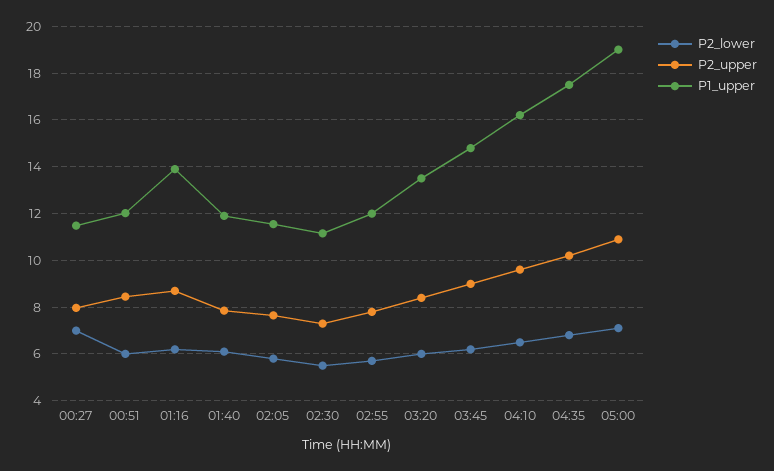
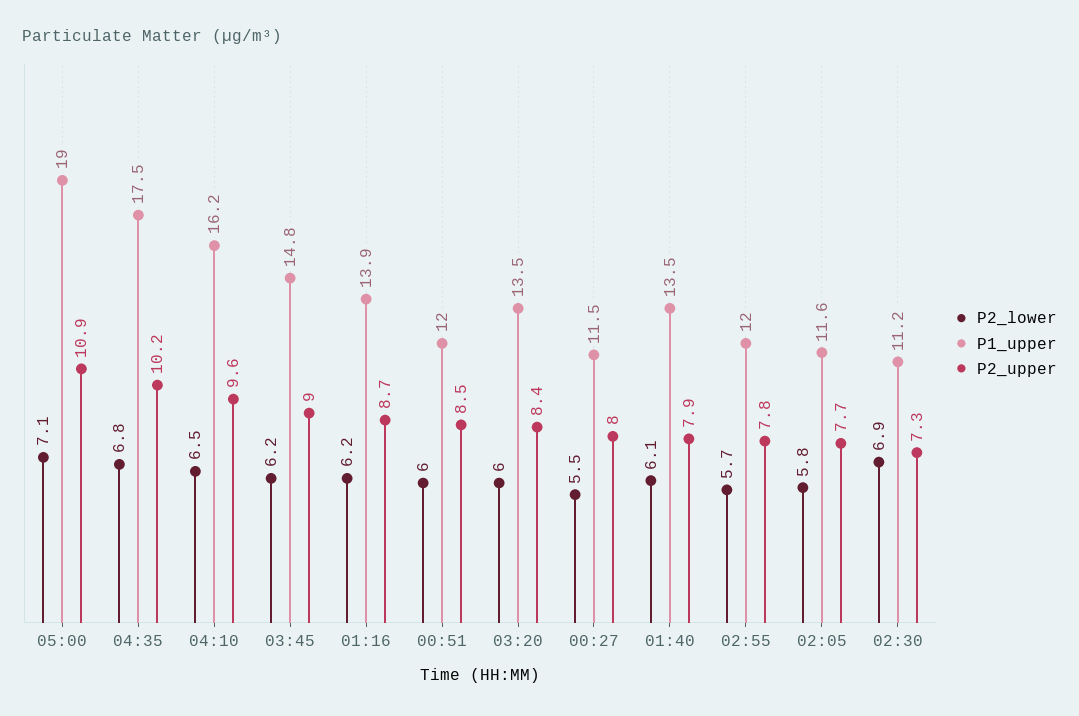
  {
    "P2_lower": {
-     "00:27": 7,
+     "00:27": 5.5,
      "00:51": 6,
      "01:16": 6.2,
      "01:40": 6.1,
      "02:05": 5.8,
-     "02:30": 5.5,
+     "02:30": 6.9,
      "02:55": 5.7,
      "03:20": 6,
      "03:45": 6.2,
      "04:10": 6.5,
      "04:35": 6.8,
      "05:00": 7.1
    },
    "P2_upper": {
      "00:27": 8,
      "00:51": 8.5,
      "01:16": 8.7,
      "01:40": 7.9,
      "02:05": 7.7,
      "02:30": 7.3,
      "02:55": 7.8,
      "03:20": 8.4,
      "03:45": 9,
      "04:10": 9.6,
      "04:35": 10.2,
      "05:00": 10.9
    },
    "P1_upper": {
      "00:27": 11.5,
      "00:51": 12,
      "01:16": 13.9,
-     "01:40": 12,
+     "01:40": 13.5,
      "02:05": 11.6,
      "02:30": 11.2,
      "02:55": 12,
      "03:20": 13.5,
      "03:45": 14.8,
      "04:10": 16.2,
      "04:35": 17.5,
      "05:00": 19
    }
  }

